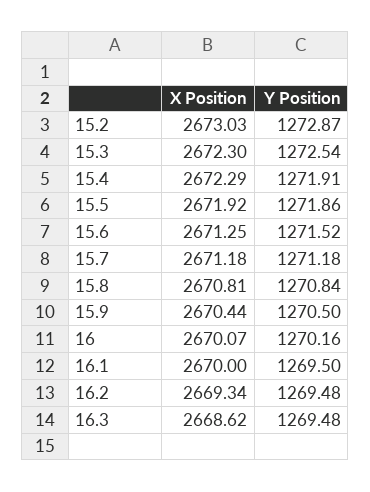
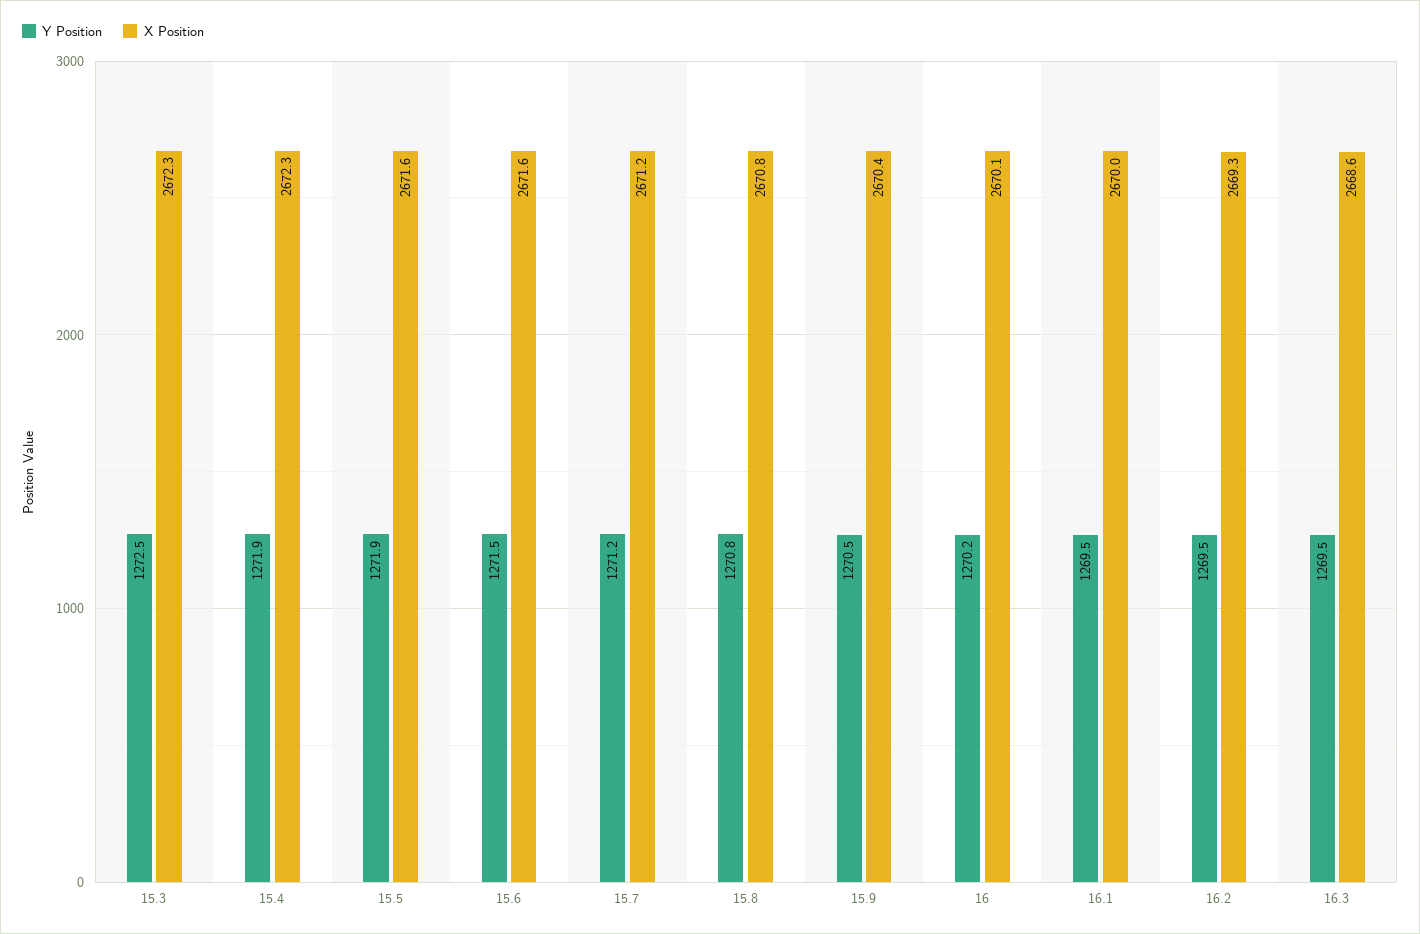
  {
    "X Position": {
-     "15.2": 2673.03,
      "15.3": 2672.3,
      "15.4": 2672.29,
-     "15.5": 2671.92,
+     "15.5": 2671.6,
-     "15.6": 2671.25,
+     "15.6": 2671.6,
      "15.7": 2671.18,
      "15.8": 2670.81,
      "15.9": 2670.44,
      "16": 2670.07,
      "16.1": 2670,
      "16.2": 2669.34,
      "16.3": 2668.62
    },
    "Y Position": {
-     "15.2": 1272.87,
      "15.3": 1272.54,
      "15.4": 1271.91,
      "15.5": 1271.86,
      "15.6": 1271.52,
      "15.7": 1271.18,
      "15.8": 1270.84,
      "15.9": 1270.5,
      "16": 1270.16,
      "16.1": 1269.5,
      "16.2": 1269.48,
      "16.3": 1269.48
    }
  }

